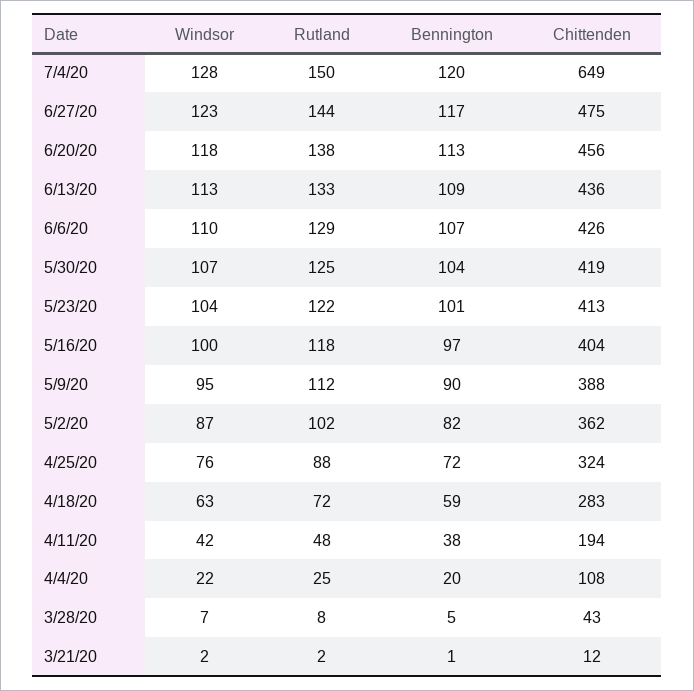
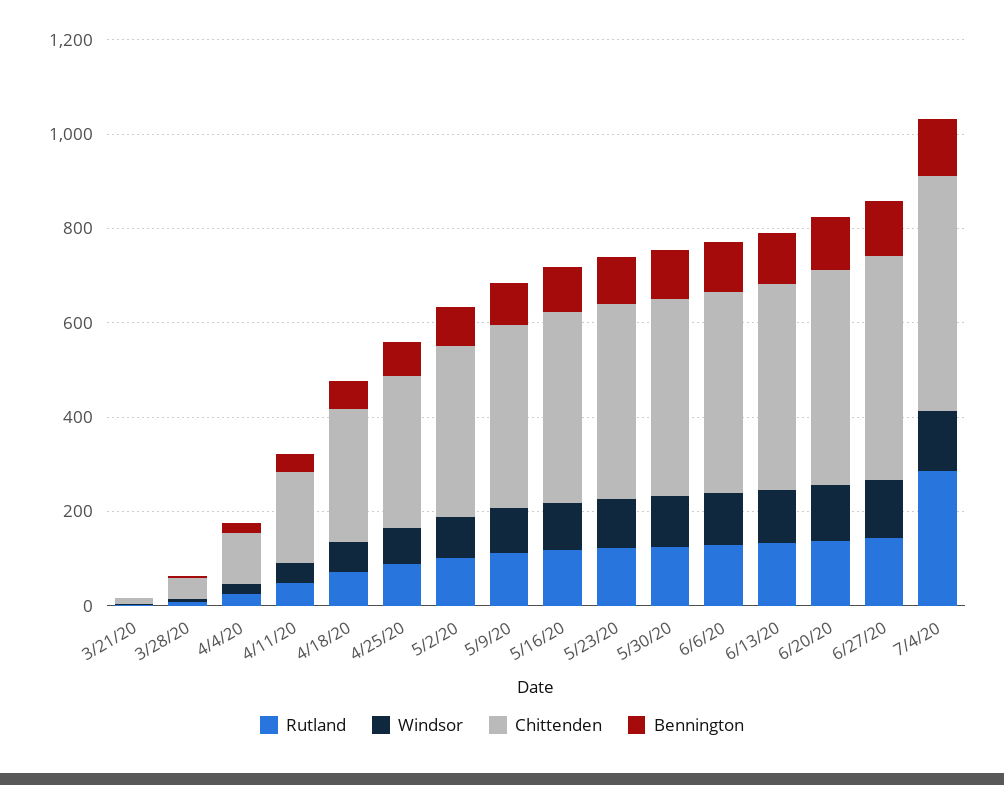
  {
    "Windsor": {
      "7/4/20": 128,
      "6/27/20": 123,
      "6/20/20": 118,
      "6/13/20": 113,
      "6/6/20": 110,
      "5/30/20": 107,
      "5/23/20": 104,
      "5/16/20": 100,
      "5/9/20": 95,
      "5/2/20": 87,
      "4/25/20": 76,
      "4/18/20": 63,
      "4/11/20": 42,
      "4/4/20": 22,
      "3/28/20": 7,
      "3/21/20": 2
    },
    "Rutland": {
-     "7/4/20": 150,
+     "7/4/20": 300,
      "6/27/20": 144,
      "6/20/20": 138,
      "6/13/20": 133,
      "6/6/20": 129,
      "5/30/20": 125,
      "5/23/20": 122,
      "5/16/20": 118,
      "5/9/20": 112,
      "5/2/20": 102,
      "4/25/20": 88,
      "4/18/20": 72,
      "4/11/20": 48,
      "4/4/20": 25,
      "3/28/20": 8,
      "3/21/20": 2
    },
    "Bennington": {
      "7/4/20": 120,
      "6/27/20": 117,
      "6/20/20": 113,
      "6/13/20": 109,
      "6/6/20": 107,
      "5/30/20": 104,
      "5/23/20": 101,
      "5/16/20": 97,
      "5/9/20": 90,
      "5/2/20": 82,
      "4/25/20": 72,
      "4/18/20": 59,
      "4/11/20": 38,
      "4/4/20": 20,
      "3/28/20": 5,
      "3/21/20": 1
    },
    "Chittenden": {
-     "7/4/20": 649,
+     "7/4/20": 500,
      "6/27/20": 475,
      "6/20/20": 456,
      "6/13/20": 436,
      "6/6/20": 426,
      "5/30/20": 419,
      "5/23/20": 413,
      "5/16/20": 404,
      "5/9/20": 388,
      "5/2/20": 362,
      "4/25/20": 324,
      "4/18/20": 283,
      "4/11/20": 194,
      "4/4/20": 108,
      "3/28/20": 43,
      "3/21/20": 12
    }
  }

